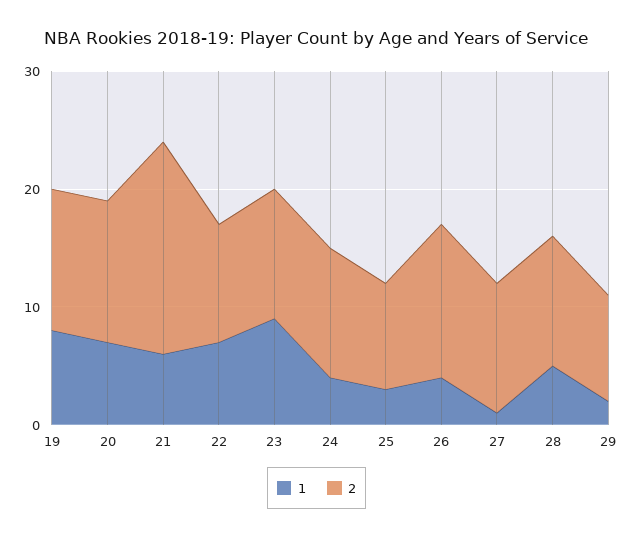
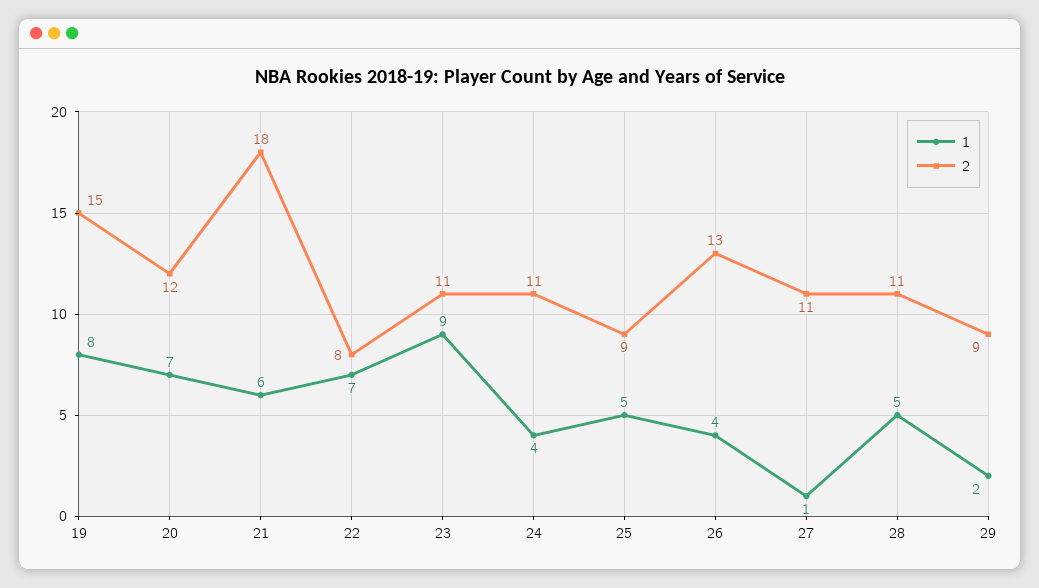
  {
    "1": {
      "19": 8,
      "20": 7,
      "21": 6,
      "22": 7,
      "23": 9,
      "24": 4,
-     "25": 3,
+     "25": 5,
      "26": 4,
      "27": 1,
      "28": 5,
      "29": 2
    },
    "2": {
-     "19": 12,
+     "19": 15,
      "20": 12,
      "21": 18,
-     "22": 10,
+     "22": 8,
      "23": 11,
      "24": 11,
      "25": 9,
      "26": 13,
      "27": 11,
      "28": 11,
      "29": 9
    }
  }

